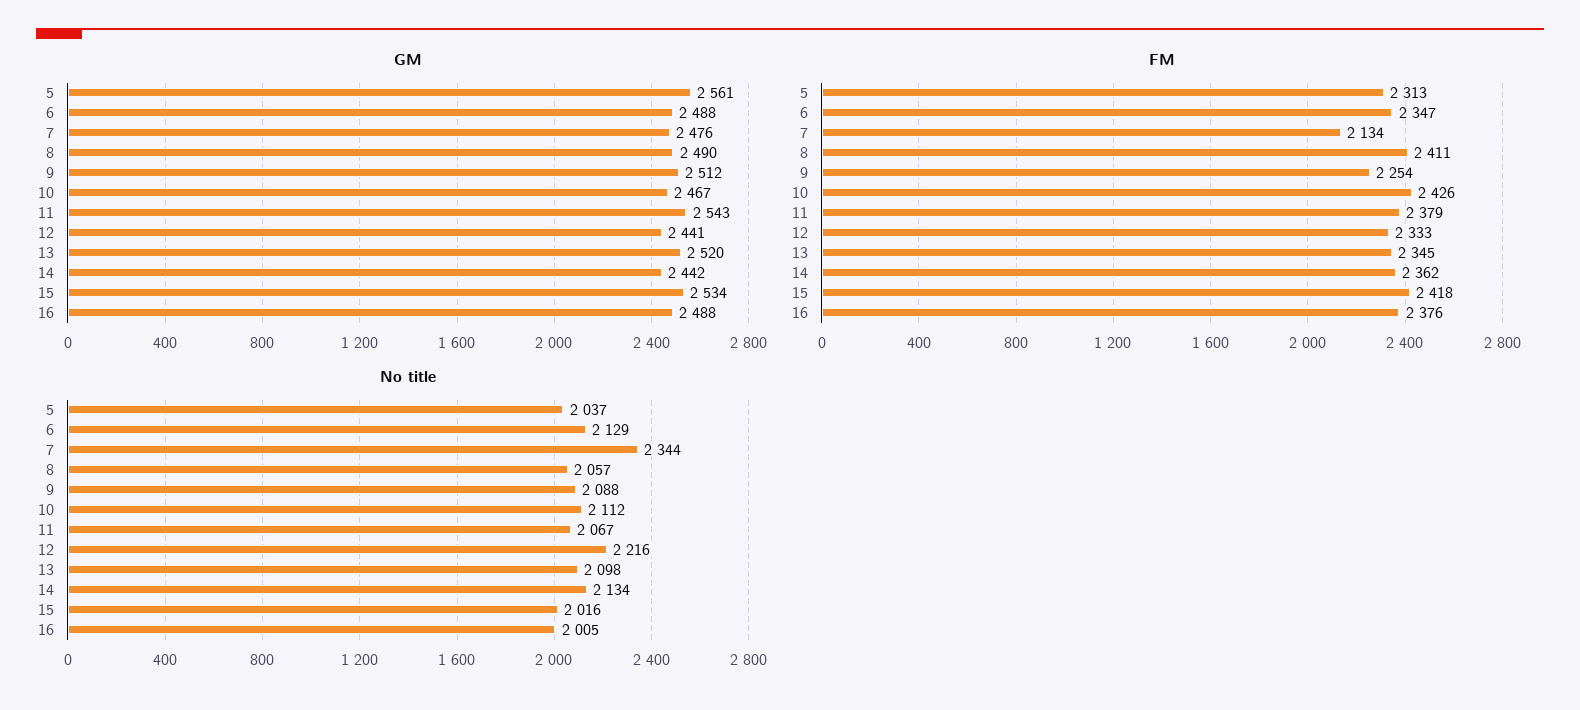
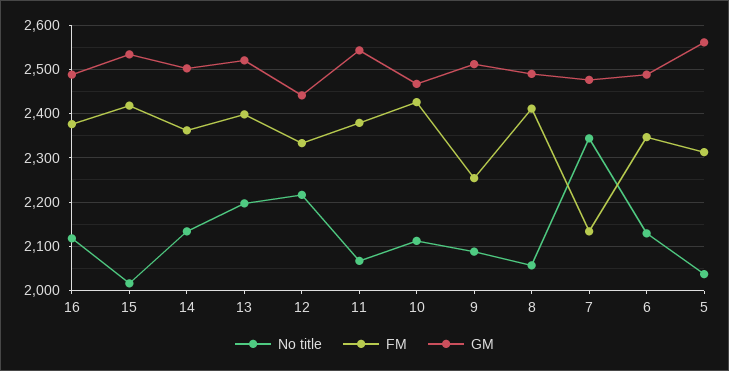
  {
    "GM": {
      "5": 2561,
      "6": 2488,
      "7": 2476,
      "8": 2490,
      "9": 2512,
      "10": 2467,
      "11": 2543,
      "12": 2441,
      "13": 2520,
-     "14": 2442,
+     "14": 2500,
      "15": 2534,
      "16": 2488
    },
    "FM": {
      "5": 2313,
      "6": 2347,
      "7": 2134,
      "8": 2411,
      "9": 2254,
      "10": 2426,
      "11": 2379,
      "12": 2333,
-     "13": 2345,
+     "13": 2400,
      "14": 2362,
      "15": 2418,
      "16": 2376
    },
    "No title": {
      "5": 2037,
      "6": 2129,
      "7": 2344,
      "8": 2057,
      "9": 2088,
      "10": 2112,
      "11": 2067,
      "12": 2216,
-     "13": 2098,
+     "13": 2200,
      "14": 2134,
      "15": 2016,
-     "16": 2005
+     "16": 2120
    }
  }

